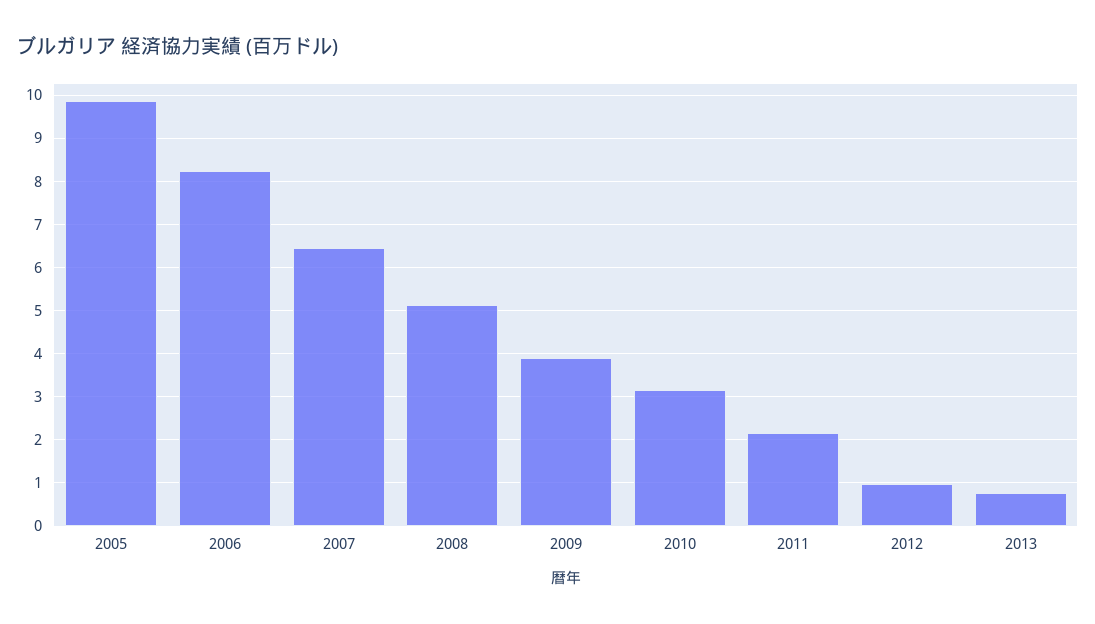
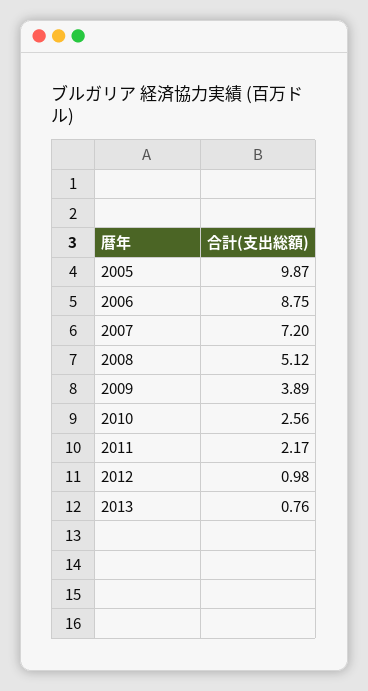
  {
    "2005": 9.87,
-   "2006": 8.2,
+   "2006": 8.75,
-   "2007": 6.4,
+   "2007": 7.2,
    "2008": 5.12,
    "2009": 3.89,
-   "2010": 3.2,
+   "2010": 2.56,
    "2011": 2.17,
    "2012": 0.98,
    "2013": 0.76
  }

